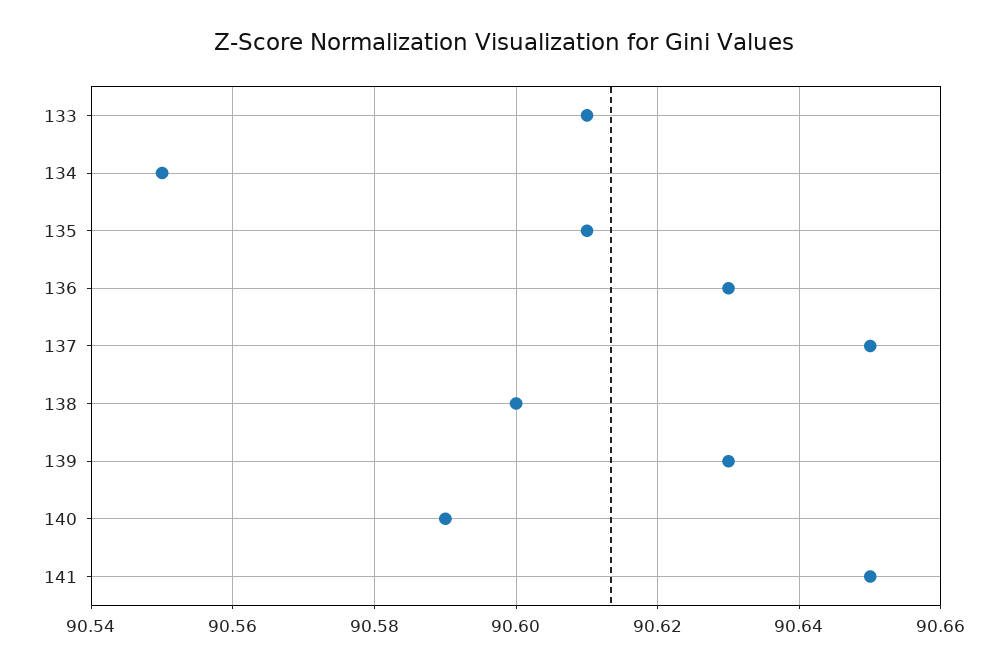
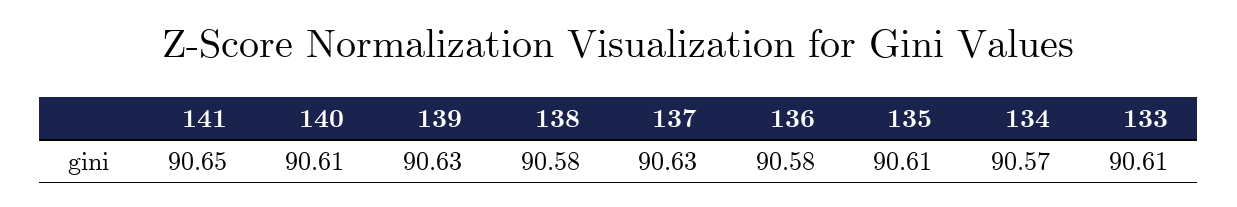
  {
    "133": 90.61,
-   "134": 90.55,
+   "134": 90.57,
    "135": 90.61,
-   "136": 90.63,
+   "136": 90.58,
-   "137": 90.65,
+   "137": 90.63,
-   "138": 90.6,
+   "138": 90.58,
    "139": 90.63,
-   "140": 90.59,
+   "140": 90.61,
    "141": 90.65
  }

